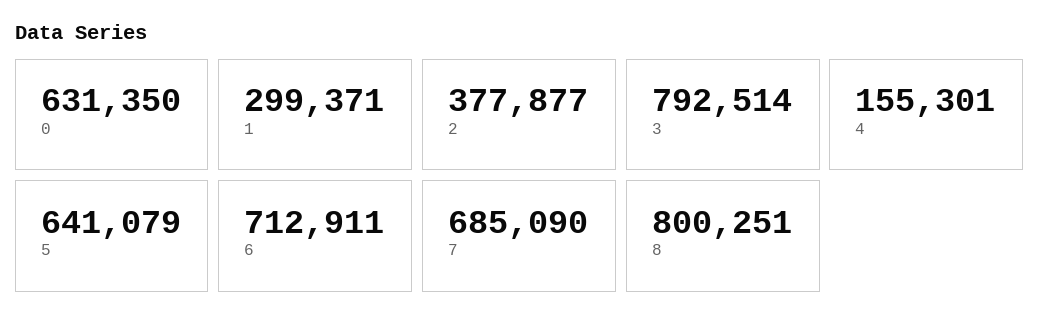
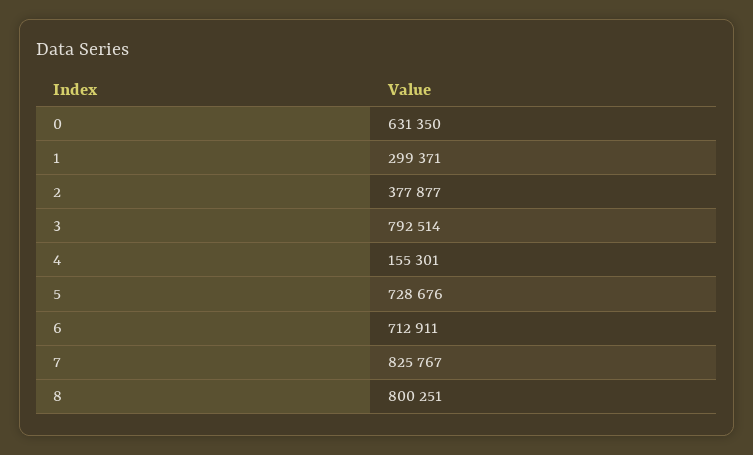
  {
    "0": 631350,
    "1": 299371,
    "2": 377877,
    "3": 792514,
    "4": 155301,
-   "5": 641079,
+   "5": 728676,
    "6": 712911,
-   "7": 685090,
+   "7": 825767,
    "8": 800251
  }

